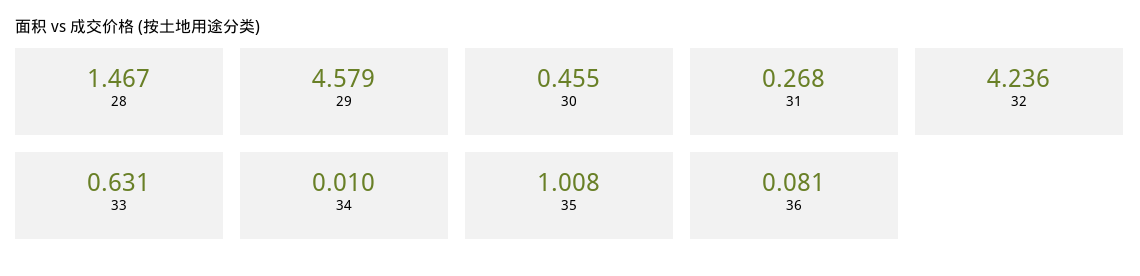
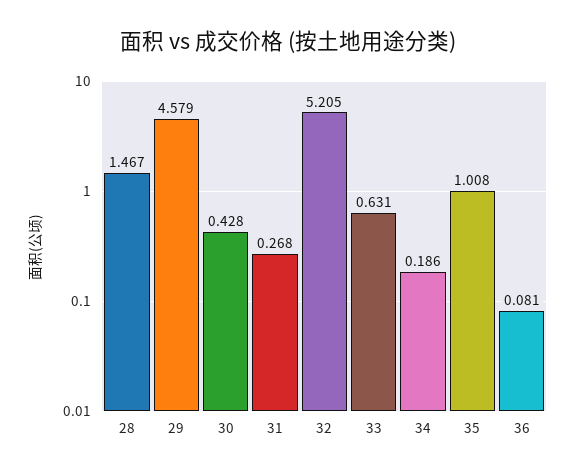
  {
    "28": 1.467,
    "29": 4.579,
-   "30": 0.455,
+   "30": 0.428,
    "31": 0.268,
-   "32": 4.236,
+   "32": 5.205,
    "33": 0.631,
-   "34": 0.01,
+   "34": 0.186,
    "35": 1.008,
    "36": 0.081
  }

